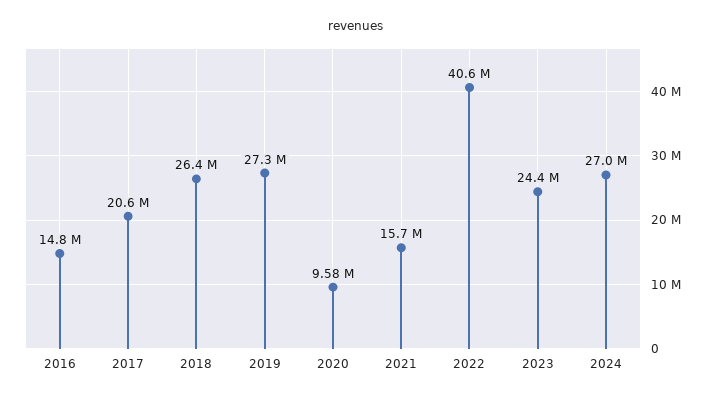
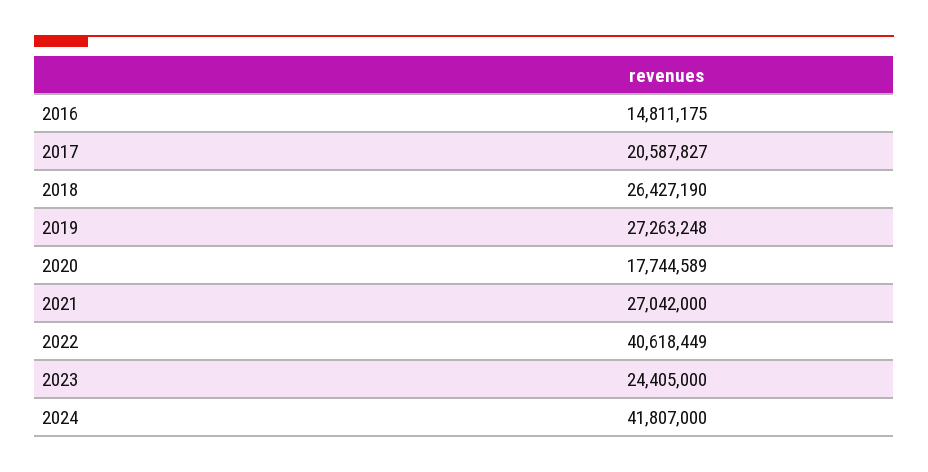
  {
    "2016": 14811175,
    "2017": 20587827,
    "2018": 26427190,
    "2019": 27263248,
-   "2020": 9580000,
+   "2020": 17744589,
-   "2021": 15700000,
+   "2021": 27042000,
    "2022": 40618449,
    "2023": 24405000,
-   "2024": 27000000
+   "2024": 41807000
  }

